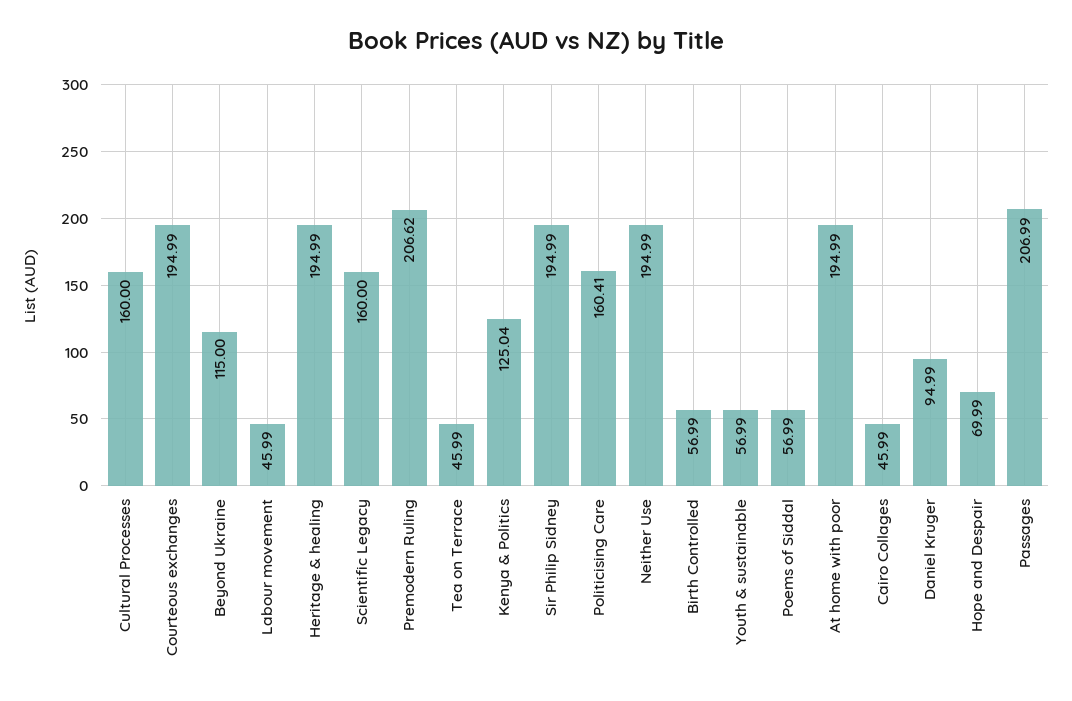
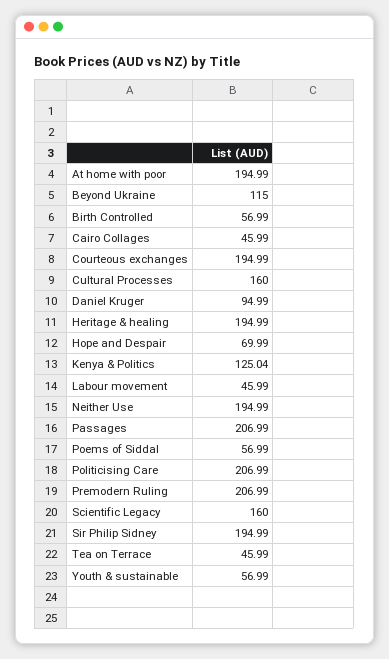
  {
    "Cultural Processes": 160,
    "Courteous exchanges": 194.99,
    "Beyond Ukraine": 115,
    "Labour movement": 45.99,
    "Heritage & healing": 194.99,
    "Scientific Legacy": 160,
-   "Premodern Ruling": 206.62,
+   "Premodern Ruling": 206.99,
    "Tea on Terrace": 45.99,
    "Kenya & Politics": 125.04,
    "Sir Philip Sidney": 194.99,
-   "Politicising Care": 160.41,
+   "Politicising Care": 206.99,
    "Neither Use": 194.99,
    "Birth Controlled": 56.99,
    "Youth & sustainable": 56.99,
    "Poems of Siddal": 56.99,
    "At home with poor": 194.99,
    "Cairo Collages": 45.99,
    "Daniel Kruger": 94.99,
    "Hope and Despair": 69.99,
    "Passages": 206.99
  }

